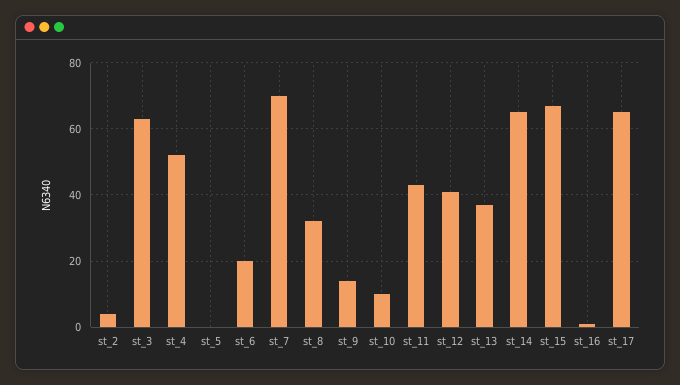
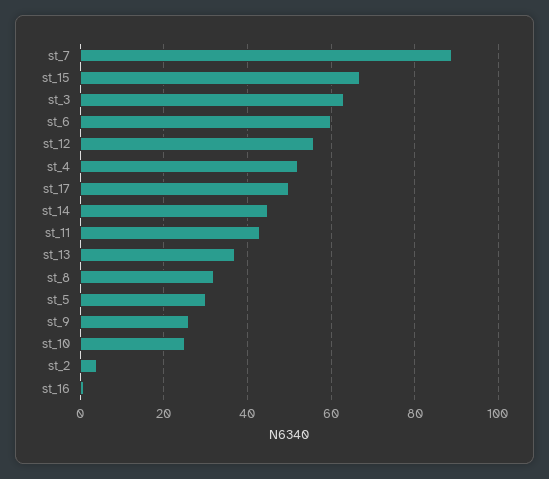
  {
    "st_2": 5,
    "st_3": 65,
    "st_4": 50,
-   "st_5": 0,
+   "st_5": 30,
-   "st_6": 20,
+   "st_6": 60,
-   "st_7": 70,
+   "st_7": 90,
    "st_8": 30,
-   "st_9": 15,
+   "st_9": 25,
-   "st_10": 10,
+   "st_10": 25,
    "st_11": 45,
-   "st_12": 40,
+   "st_12": 55,
    "st_13": 35,
-   "st_14": 65,
+   "st_14": 45,
    "st_15": 65,
    "st_16": 0,
-   "st_17": 65
+   "st_17": 50
  }

